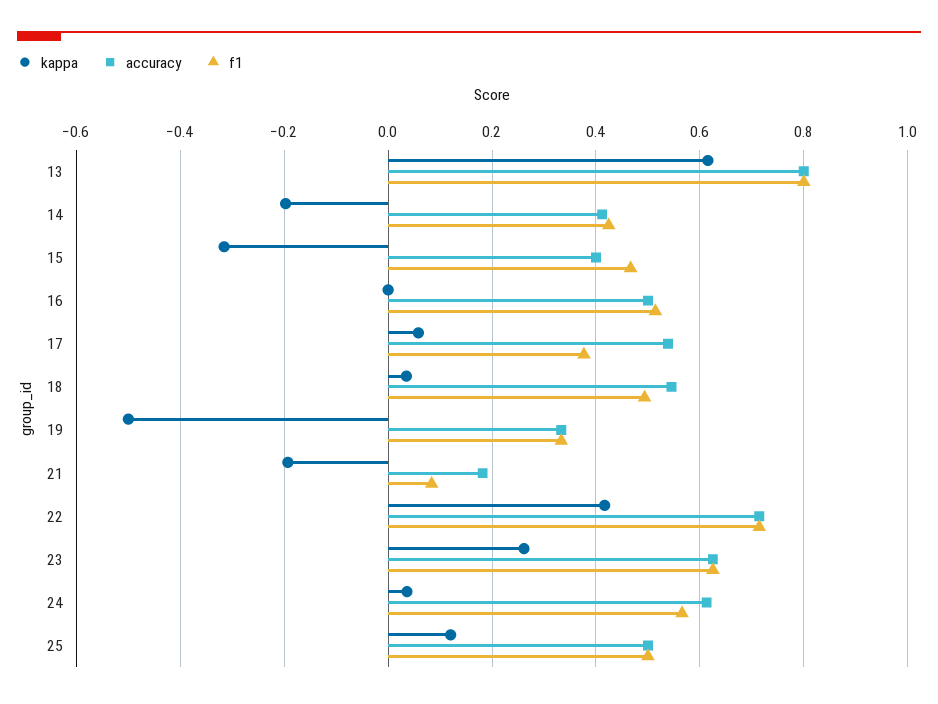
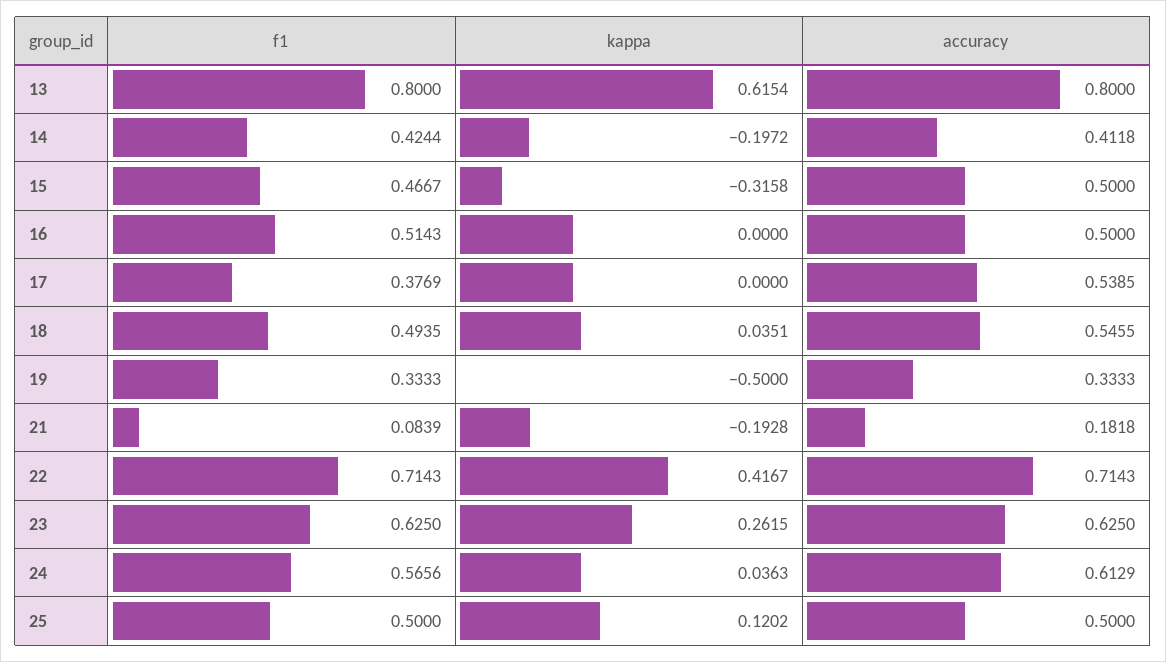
  {
    "kappa": {
      "13": 0.6154,
      "14": -0.1972,
      "15": -0.3158,
      "16": 0,
-     "17": 0.06,
+     "17": 0,
      "18": 0.0351,
      "19": -0.5,
      "21": -0.1928,
      "22": 0.4167,
      "23": 0.2615,
      "24": 0.0363,
      "25": 0.1202
    },
    "accuracy": {
      "13": 0.8,
      "14": 0.4118,
-     "15": 0.4,
+     "15": 0.5,
      "16": 0.5,
      "17": 0.5385,
      "18": 0.5455,
      "19": 0.3333,
      "21": 0.1818,
      "22": 0.7143,
      "23": 0.625,
      "24": 0.6129,
      "25": 0.5
    },
    "f1": {
      "13": 0.8,
      "14": 0.4244,
      "15": 0.4667,
      "16": 0.5143,
      "17": 0.3769,
      "18": 0.4935,
      "19": 0.3333,
      "21": 0.0839,
      "22": 0.7143,
      "23": 0.625,
      "24": 0.5656,
      "25": 0.5
    }
  }

